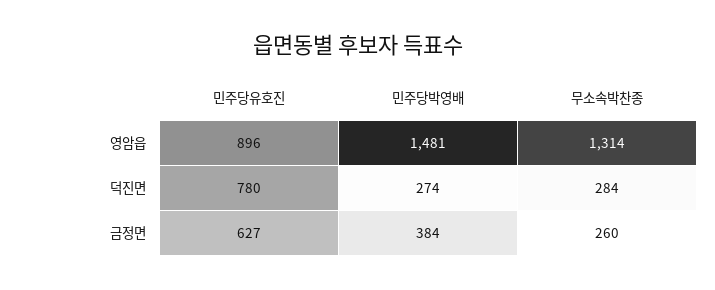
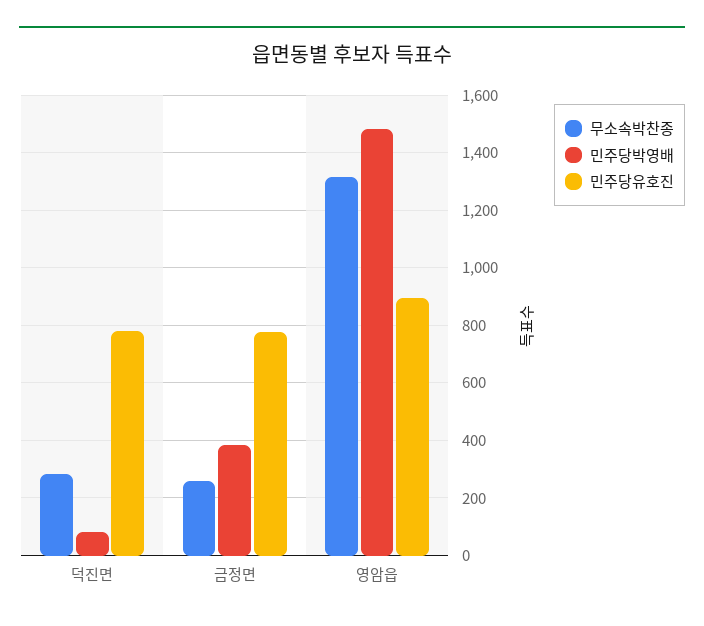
  {
    "민주당유호진": {
      "영암읍": 896,
      "덕진면": 780,
-     "금정면": 627
+     "금정면": 775
    },
    "민주당박영배": {
      "영암읍": 1481,
-     "덕진면": 274,
+     "덕진면": 75,
      "금정면": 384
    },
    "무소속박찬종": {
      "영암읍": 1314,
      "덕진면": 284,
      "금정면": 260
    }
  }

